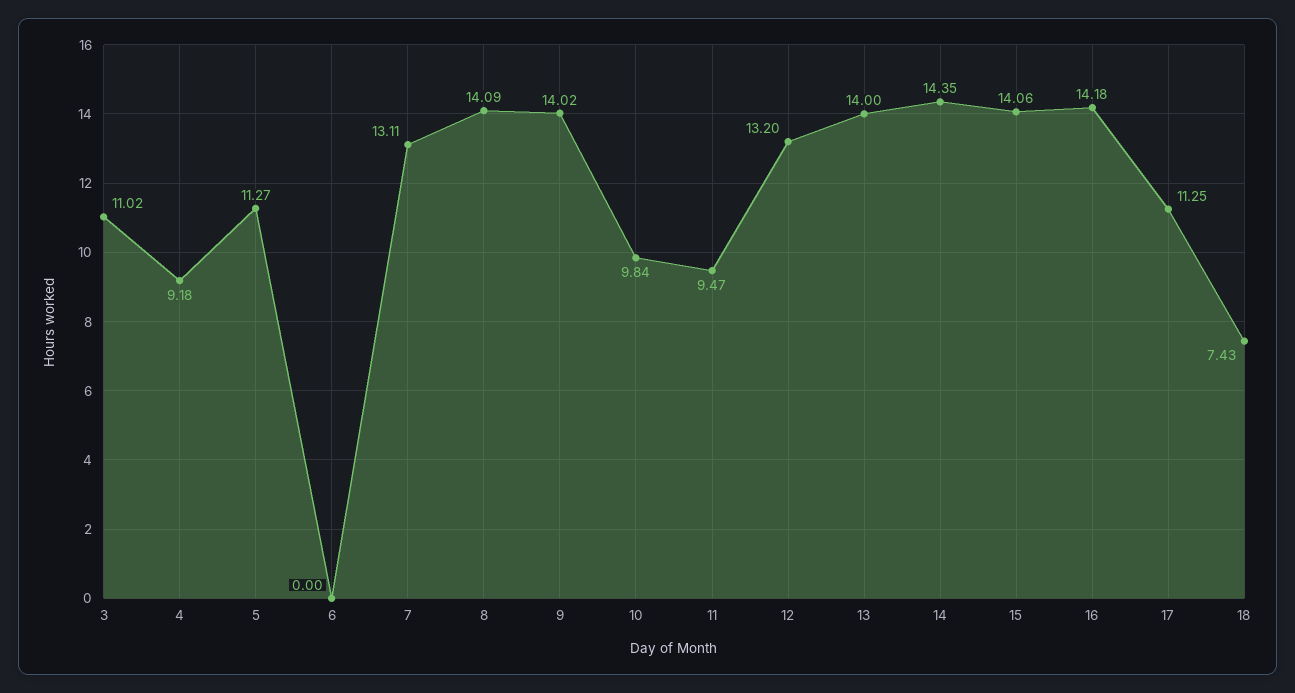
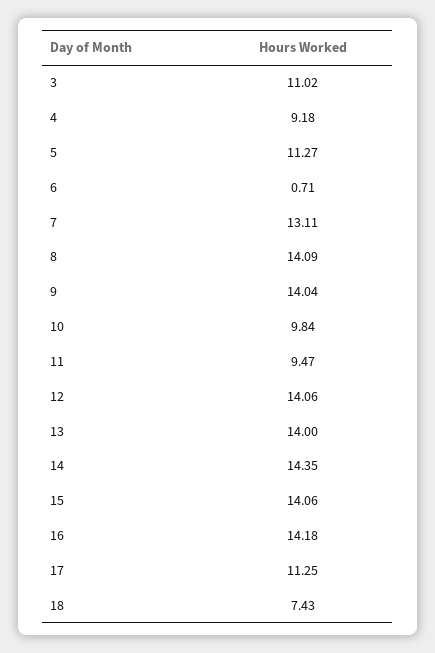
  {
    "3": 11.02,
    "4": 9.18,
    "5": 11.27,
-   "6": 0,
+   "6": 0.71,
    "7": 13.11,
    "8": 14.09,
-   "9": 14.02,
+   "9": 14.04,
    "10": 9.84,
    "11": 9.47,
-   "12": 13.2,
+   "12": 14.06,
    "13": 14,
    "14": 14.35,
    "15": 14.06,
    "16": 14.18,
    "17": 11.25,
    "18": 7.43
  }

